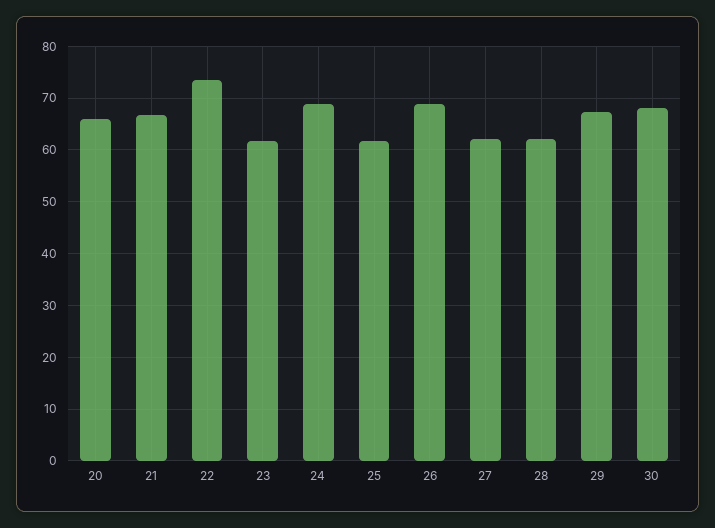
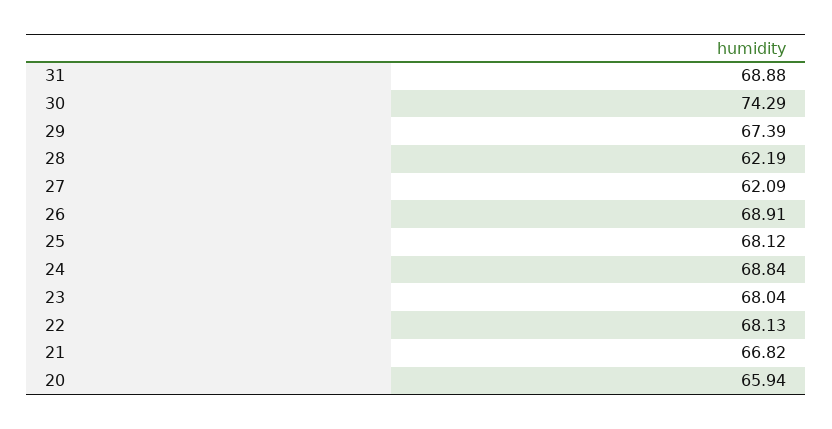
  {
    "20": 65.94,
    "21": 66.82,
-   "22": 74,
+   "22": 68.13,
-   "23": 62,
+   "23": 68.04,
    "24": 68.84,
-   "25": 62,
+   "25": 68.12,
    "26": 68.91,
    "27": 62.09,
    "28": 62.19,
    "29": 67.39,
-   "30": 68
+   "30": 74.29,
+   "31": 68.88
  }

